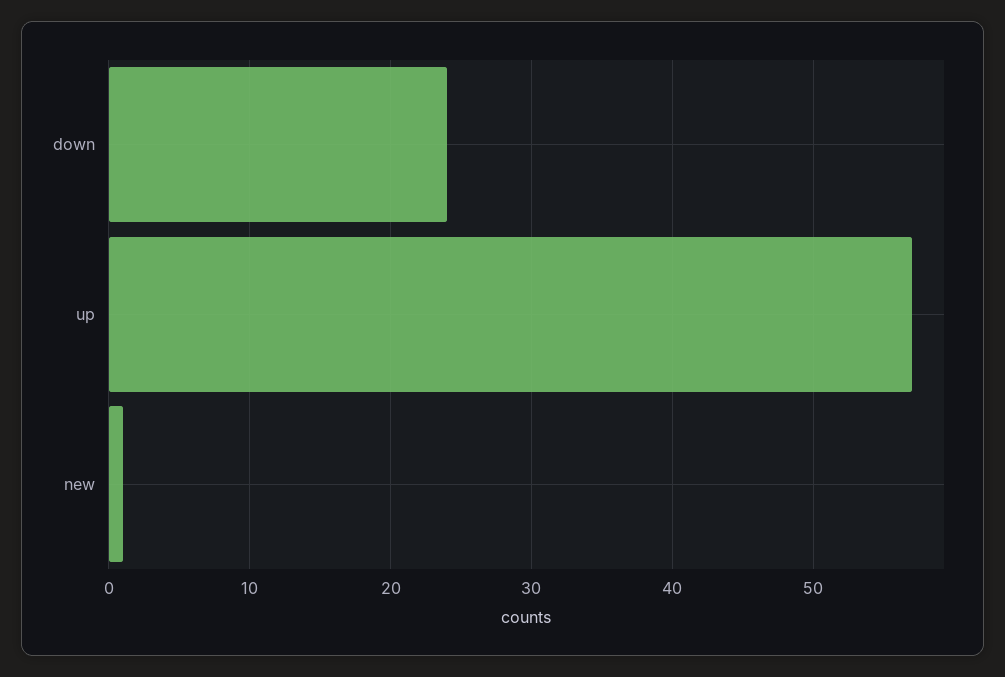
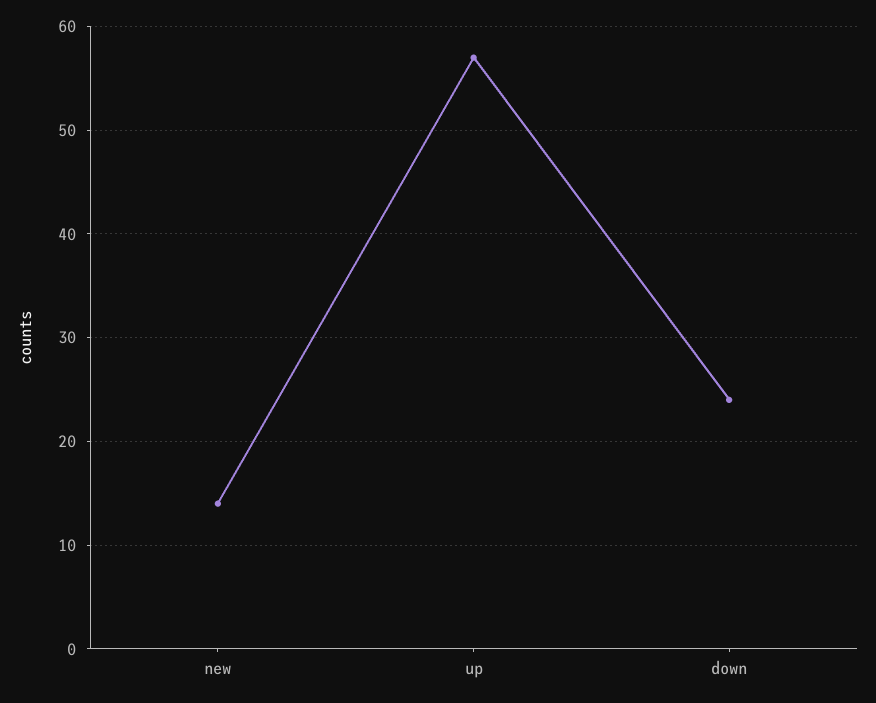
  {
    "down": 24,
    "up": 57,
-   "new": 1
+   "new": 14
  }

